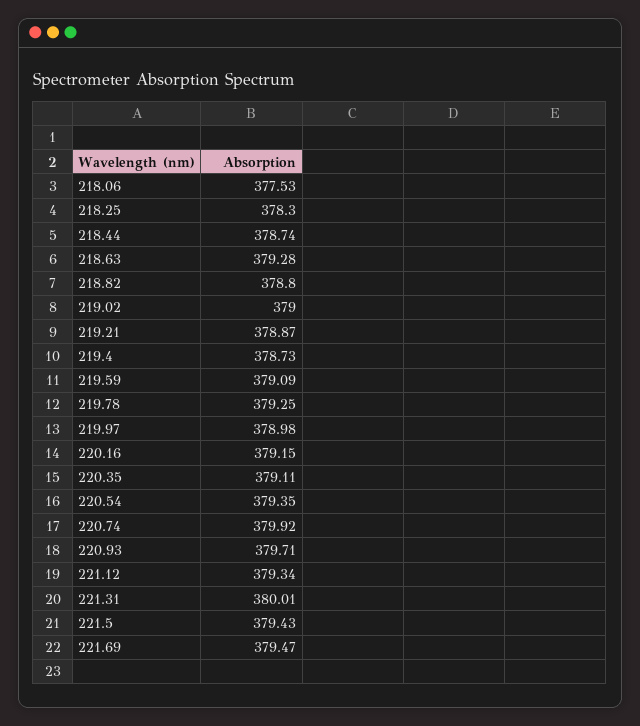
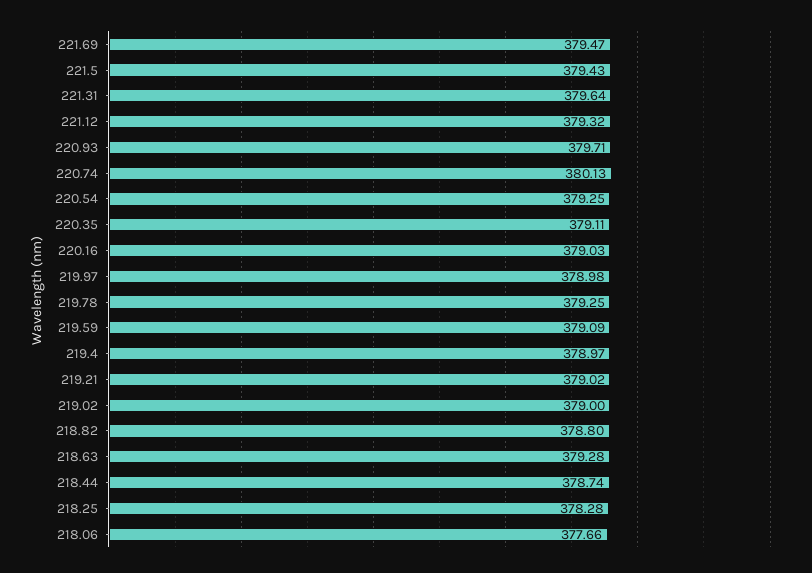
  {
-   "218.06": 377.53,
+   "218.06": 377.66,
-   "218.25": 378.3,
+   "218.25": 378.28,
    "218.44": 378.74,
    "218.63": 379.28,
    "218.82": 378.8,
    "219.02": 379,
-   "219.21": 378.87,
+   "219.21": 379.02,
-   "219.4": 378.73,
+   "219.4": 378.97,
    "219.59": 379.09,
    "219.78": 379.25,
    "219.97": 378.98,
-   "220.16": 379.15,
+   "220.16": 379.03,
    "220.35": 379.11,
-   "220.54": 379.35,
+   "220.54": 379.25,
-   "220.74": 379.92,
+   "220.74": 380.13,
    "220.93": 379.71,
-   "221.12": 379.34,
+   "221.12": 379.32,
-   "221.31": 380.01,
+   "221.31": 379.64,
    "221.5": 379.43,
    "221.69": 379.47
  }

